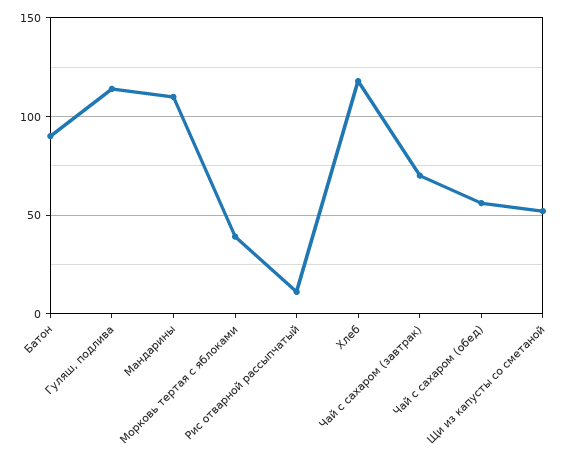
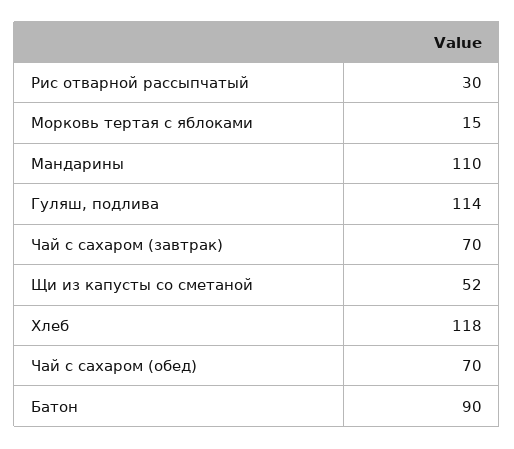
  {
    "Батон": 90,
    "Гуляш, подлива": 114,
    "Мандарины": 110,
-   "Морковь тертая с яблоками": 40,
+   "Морковь тертая с яблоками": 15,
-   "Рис отварной рассыпчатый": 10,
+   "Рис отварной рассыпчатый": 30,
    "Хлеб": 118,
    "Чай с сахаром (завтрак)": 70,
-   "Чай с сахаром (обед)": 55,
+   "Чай с сахаром (обед)": 70,
    "Щи из капусты со сметаной": 52
  }

